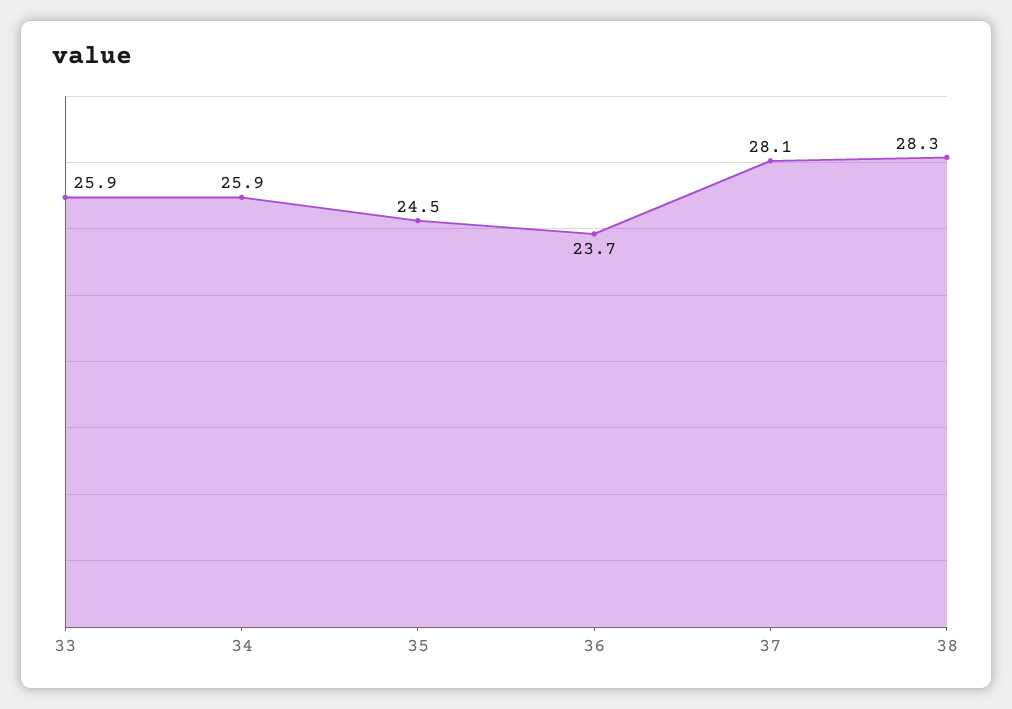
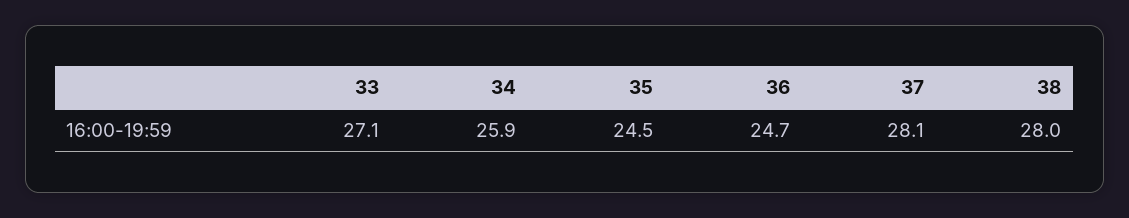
  {
-   "33": 25.9,
+   "33": 27.1,
    "34": 25.9,
    "35": 24.5,
-   "36": 23.7,
+   "36": 24.7,
    "37": 28.1,
-   "38": 28.3
+   "38": 28
  }

